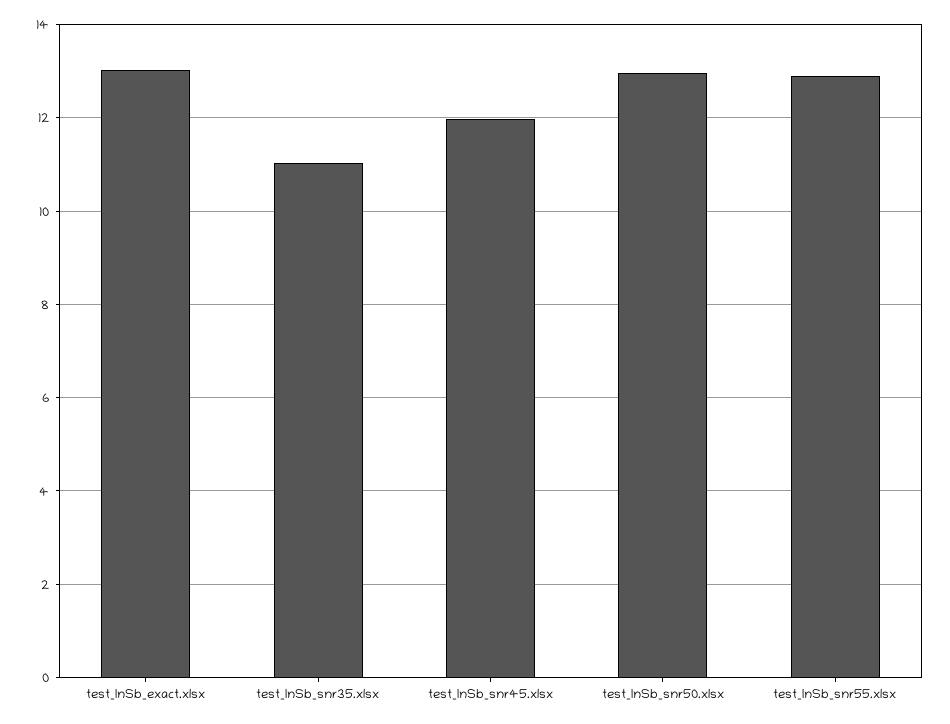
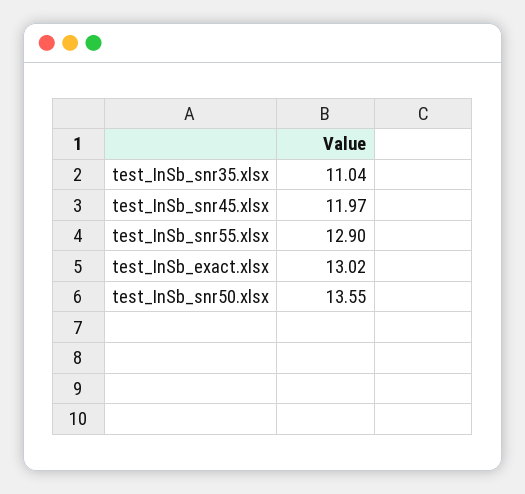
  {
    "test_InSb_exact.xlsx": 13.02,
    "test_InSb_snr35.xlsx": 11.04,
    "test_InSb_snr45.xlsx": 11.97,
-   "test_InSb_snr50.xlsx": 13,
+   "test_InSb_snr50.xlsx": 13.55,
    "test_InSb_snr55.xlsx": 12.9
  }

